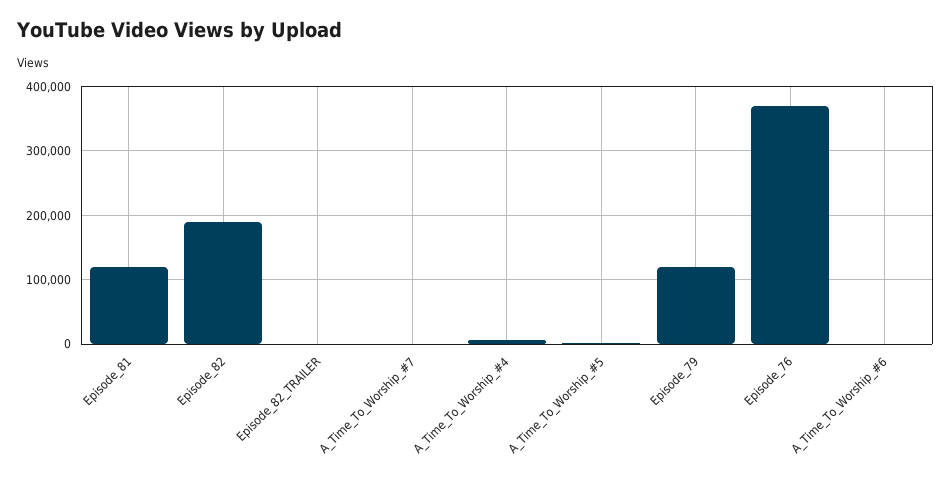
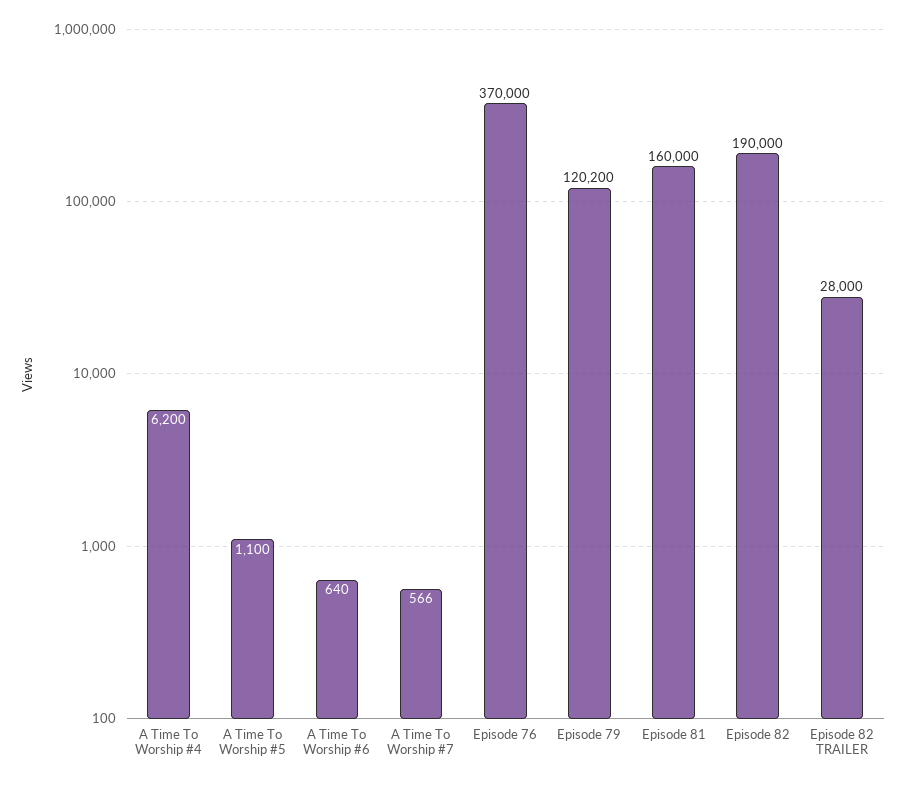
  {
-   "Episode_81": 120000,
+   "Episode_81": 160000,
    "Episode_82": 190000,
-   "Episode_82_TRAILER": 0,
+   "Episode_82_TRAILER": 28000,
    "A_Time_To_Worship_#7": 566,
    "A_Time_To_Worship_#4": 6200,
    "A_Time_To_Worship_#5": 1100,
    "Episode_79": 120200,
    "Episode_76": 370000,
    "A_Time_To_Worship_#6": 640
  }

